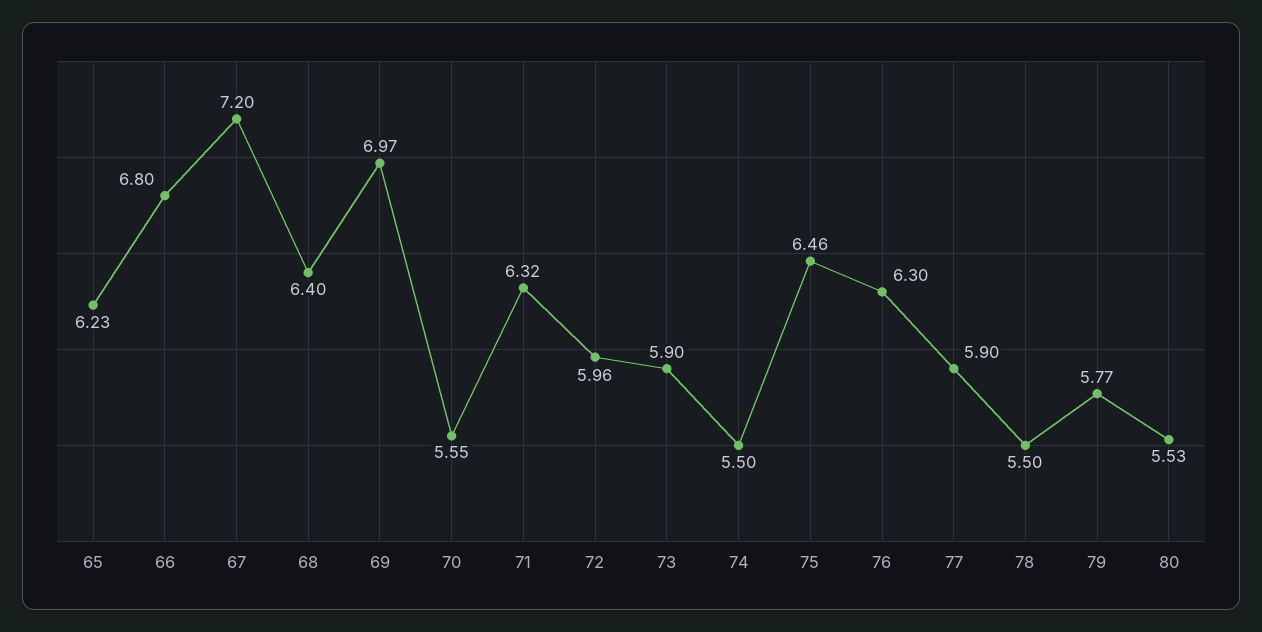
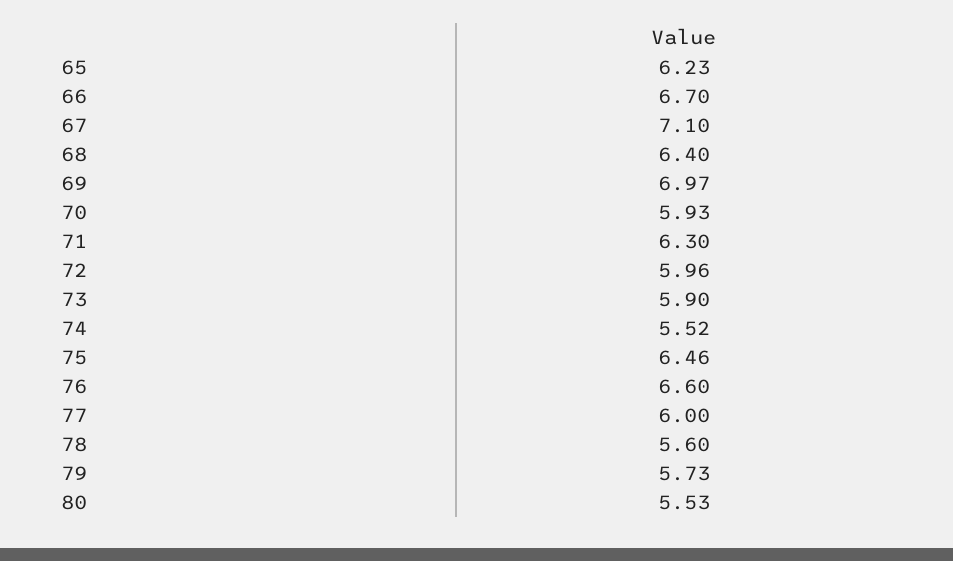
  {
    "65": 6.23,
-   "66": 6.8,
+   "66": 6.7,
-   "67": 7.2,
+   "67": 7.1,
    "68": 6.4,
    "69": 6.97,
-   "70": 5.55,
+   "70": 5.93,
-   "71": 6.32,
+   "71": 6.3,
    "72": 5.96,
    "73": 5.9,
-   "74": 5.5,
+   "74": 5.52,
    "75": 6.46,
-   "76": 6.3,
+   "76": 6.6,
-   "77": 5.9,
+   "77": 6,
-   "78": 5.5,
+   "78": 5.6,
-   "79": 5.77,
+   "79": 5.73,
    "80": 5.53
  }

